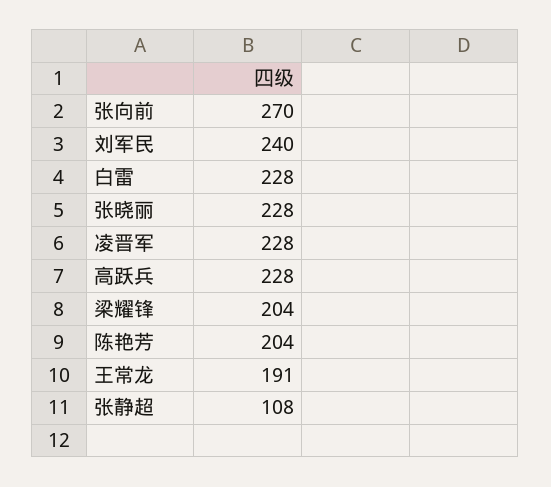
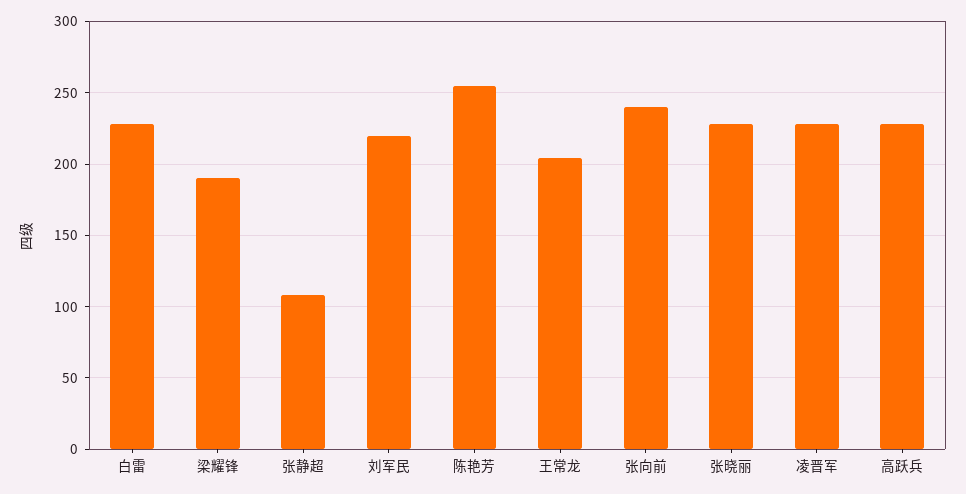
  {
-   "张向前": 270,
+   "张向前": 240,
-   "刘军民": 240,
+   "刘军民": 220,
    "白雷": 228,
    "张晓丽": 228,
    "凌晋军": 228,
    "高跃兵": 228,
-   "梁耀锋": 204,
+   "梁耀锋": 190,
-   "陈艳芳": 204,
+   "陈艳芳": 255,
-   "王常龙": 191,
+   "王常龙": 205,
    "张静超": 108
  }

